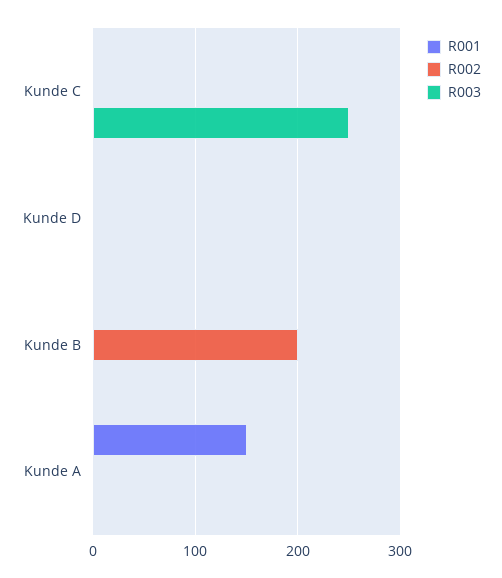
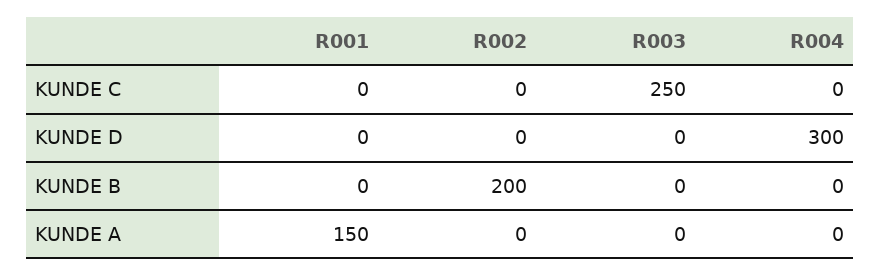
  {
    "R001": {
      "Kunde C": 0,
      "Kunde D": 0,
      "Kunde B": 0,
      "Kunde A": 150
    },
    "R002": {
      "Kunde C": 0,
      "Kunde D": 0,
      "Kunde B": 200,
      "Kunde A": 0
    },
    "R003": {
      "Kunde C": 250,
      "Kunde D": 0,
      "Kunde B": 0,
      "Kunde A": 0
-   }
+   },
+   "R004": {
+     "Kunde C": 0,
+     "Kunde D": 300,
+     "Kunde B": 0,
+     "Kunde A": 0
+   }
  }

